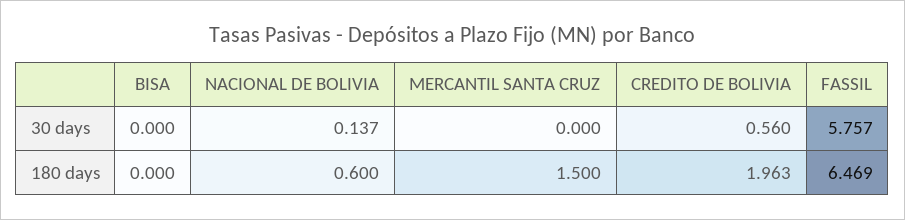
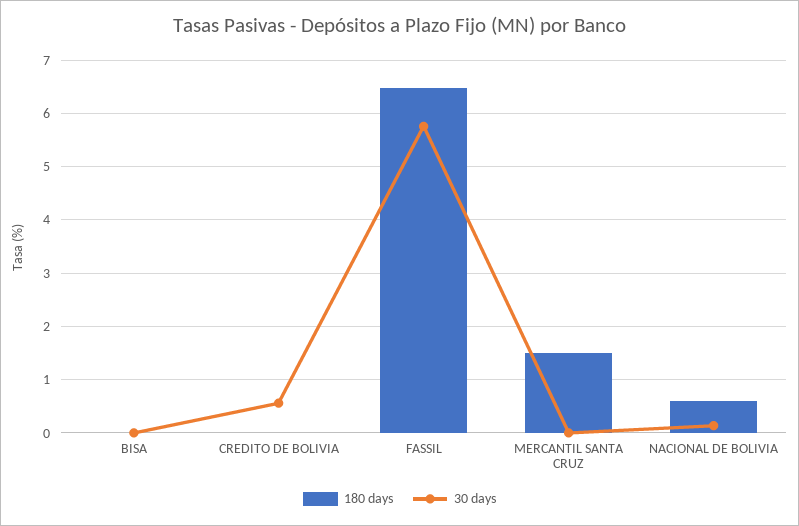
  {
    "30 days": {
      "BISA": 0,
      "NACIONAL DE BOLIVIA": 0.137,
      "MERCANTIL SANTA CRUZ": 0,
      "CREDITO DE BOLIVIA": 0.56,
      "FASSIL": 5.757
    },
    "180 days": {
      "BISA": 0,
      "NACIONAL DE BOLIVIA": 0.6,
      "MERCANTIL SANTA CRUZ": 1.5,
-     "CREDITO DE BOLIVIA": 1.963,
+     "CREDITO DE BOLIVIA": 0,
      "FASSIL": 6.469
    }
  }

